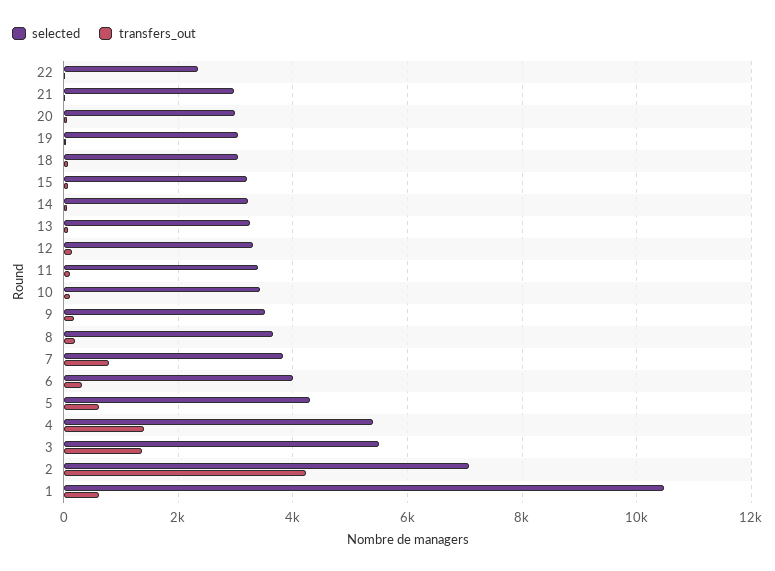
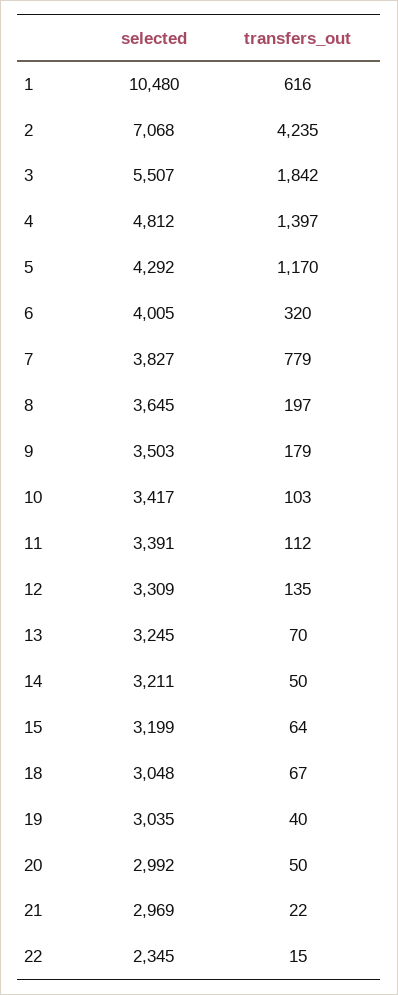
  {
    "selected": {
      "22": 2345,
      "21": 2969,
      "20": 2992,
      "19": 3035,
      "18": 3048,
      "15": 3199,
      "14": 3211,
      "13": 3245,
      "12": 3309,
      "11": 3391,
      "10": 3417,
      "9": 3503,
      "8": 3645,
      "7": 3827,
      "6": 4005,
      "5": 4292,
-     "4": 5400,
+     "4": 4812,
      "3": 5507,
      "2": 7068,
      "1": 10480
    },
    "transfers_out": {
      "22": 15,
      "21": 22,
      "20": 50,
      "19": 40,
      "18": 67,
      "15": 64,
      "14": 50,
      "13": 70,
      "12": 135,
      "11": 112,
      "10": 103,
      "9": 179,
      "8": 197,
      "7": 779,
      "6": 320,
-     "5": 600,
+     "5": 1170,
      "4": 1397,
-     "3": 1400,
+     "3": 1842,
      "2": 4235,
      "1": 616
    }
  }

